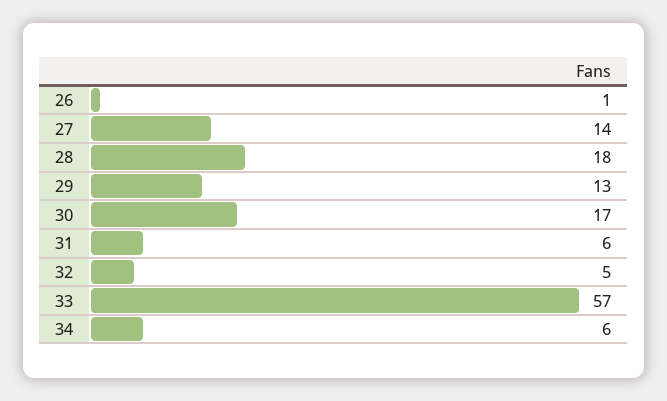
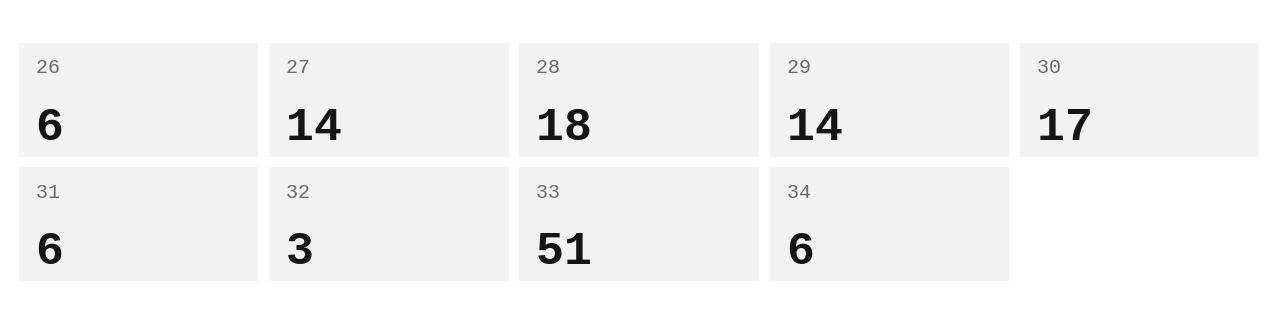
  {
-   "26": 1,
+   "26": 6,
    "27": 14,
    "28": 18,
-   "29": 13,
+   "29": 14,
    "30": 17,
    "31": 6,
-   "32": 5,
+   "32": 3,
-   "33": 57,
+   "33": 51,
    "34": 6
  }

